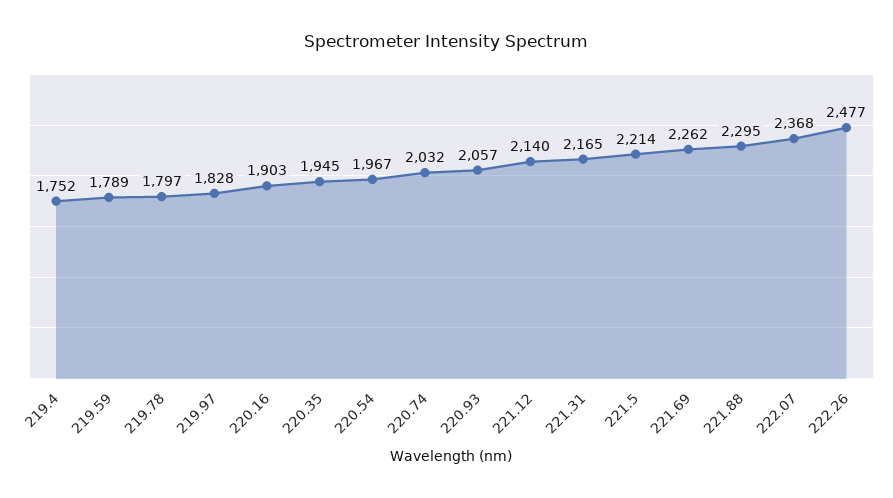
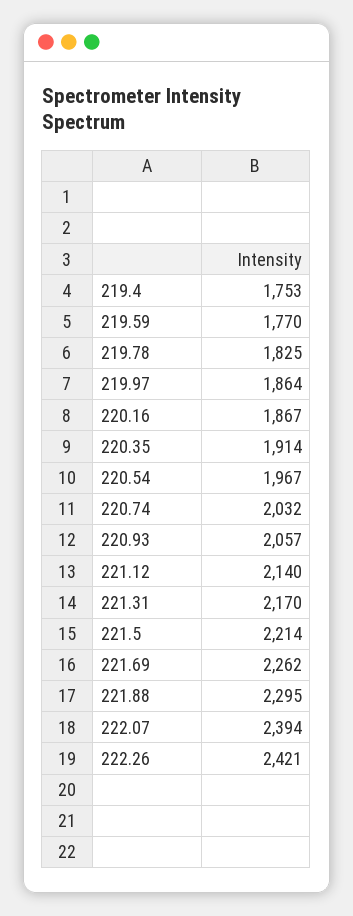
  {
-   "219.4": 1752,
+   "219.4": 1753,
-   "219.59": 1789,
+   "219.59": 1770,
-   "219.78": 1797,
+   "219.78": 1825,
-   "219.97": 1828,
+   "219.97": 1864,
-   "220.16": 1903,
+   "220.16": 1867,
-   "220.35": 1945,
+   "220.35": 1914,
    "220.54": 1967,
    "220.74": 2032,
    "220.93": 2057,
    "221.12": 2140,
-   "221.31": 2165,
+   "221.31": 2170,
    "221.5": 2214,
    "221.69": 2262,
    "221.88": 2295,
-   "222.07": 2368,
+   "222.07": 2394,
-   "222.26": 2477
+   "222.26": 2421
  }

